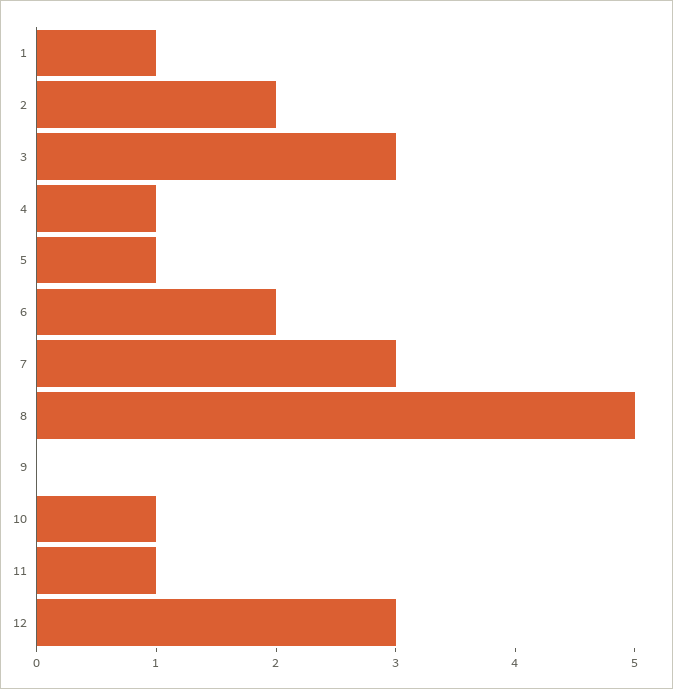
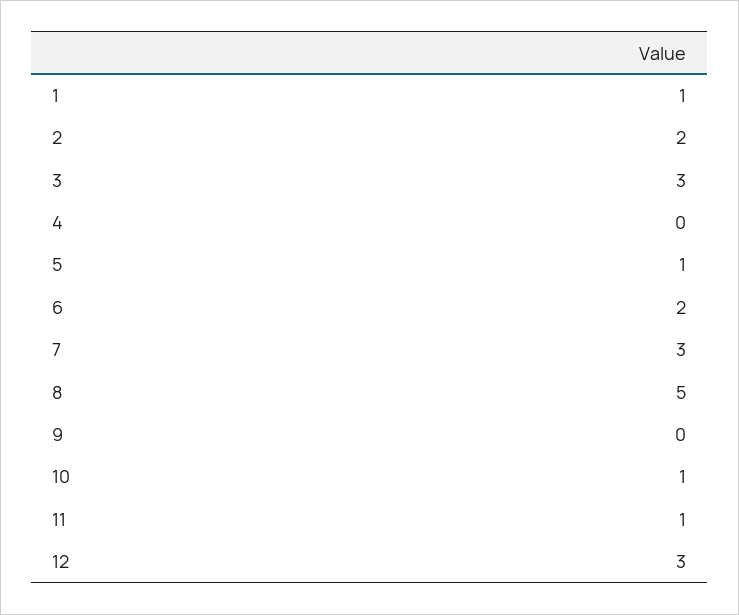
  {
    "1": 1,
    "2": 2,
    "3": 3,
-   "4": 1,
+   "4": 0,
    "5": 1,
    "6": 2,
    "7": 3,
    "8": 5,
    "9": 0,
    "10": 1,
    "11": 1,
    "12": 3
  }

